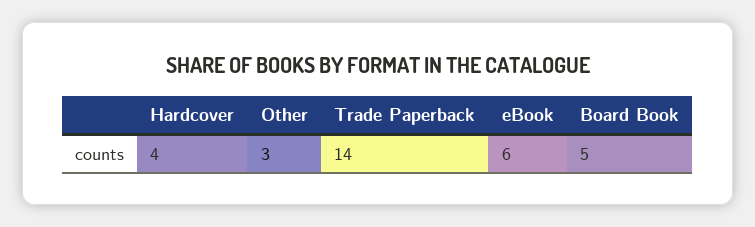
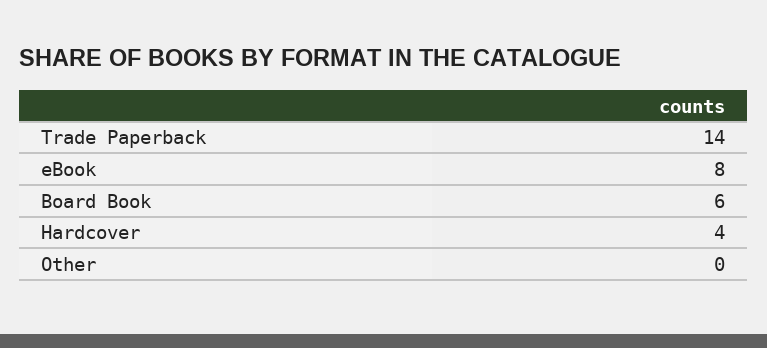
  {
    "Hardcover": 4,
-   "Other": 3,
+   "Other": 0,
    "Trade Paperback": 14,
-   "eBook": 6,
+   "eBook": 8,
-   "Board Book": 5
+   "Board Book": 6
  }

